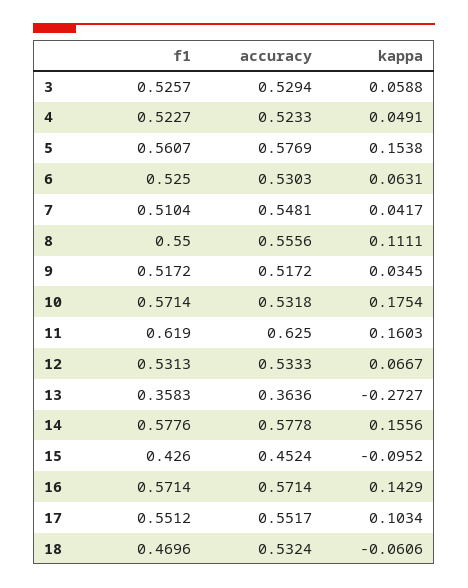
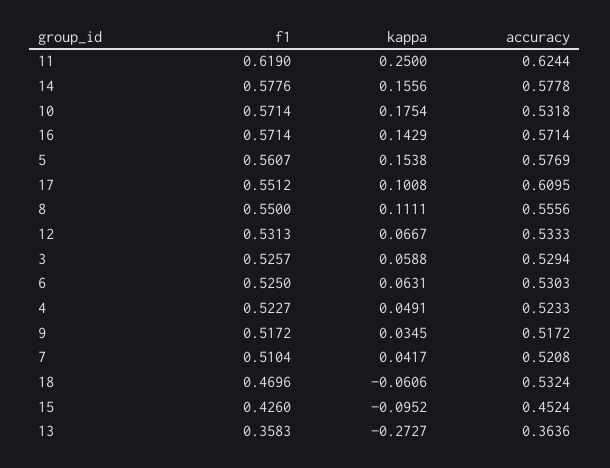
  {
    "f1": {
      "3": 0.5257,
      "4": 0.5227,
      "5": 0.5607,
      "6": 0.525,
      "7": 0.5104,
      "8": 0.55,
      "9": 0.5172,
      "10": 0.5714,
      "11": 0.619,
      "12": 0.5313,
      "13": 0.3583,
      "14": 0.5776,
      "15": 0.426,
      "16": 0.5714,
      "17": 0.5512,
      "18": 0.4696
    },
    "accuracy": {
      "3": 0.5294,
      "4": 0.5233,
      "5": 0.5769,
      "6": 0.5303,
-     "7": 0.5481,
+     "7": 0.5208,
      "8": 0.5556,
      "9": 0.5172,
      "10": 0.5318,
-     "11": 0.625,
+     "11": 0.6244,
      "12": 0.5333,
      "13": 0.3636,
      "14": 0.5778,
      "15": 0.4524,
      "16": 0.5714,
-     "17": 0.5517,
+     "17": 0.6095,
      "18": 0.5324
    },
    "kappa": {
      "3": 0.0588,
      "4": 0.0491,
      "5": 0.1538,
      "6": 0.0631,
      "7": 0.0417,
      "8": 0.1111,
      "9": 0.0345,
      "10": 0.1754,
-     "11": 0.1603,
+     "11": 0.25,
      "12": 0.0667,
      "13": -0.2727,
      "14": 0.1556,
      "15": -0.0952,
      "16": 0.1429,
-     "17": 0.1034,
+     "17": 0.1008,
      "18": -0.0606
    }
  }

